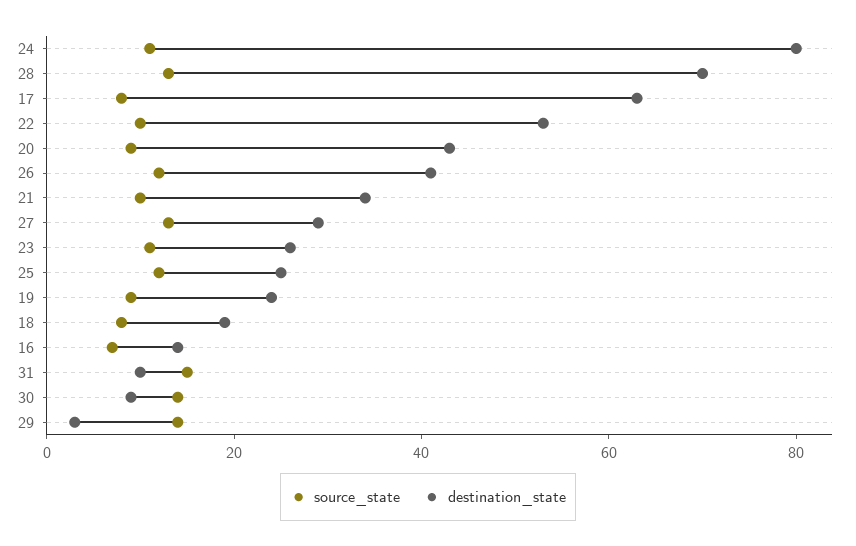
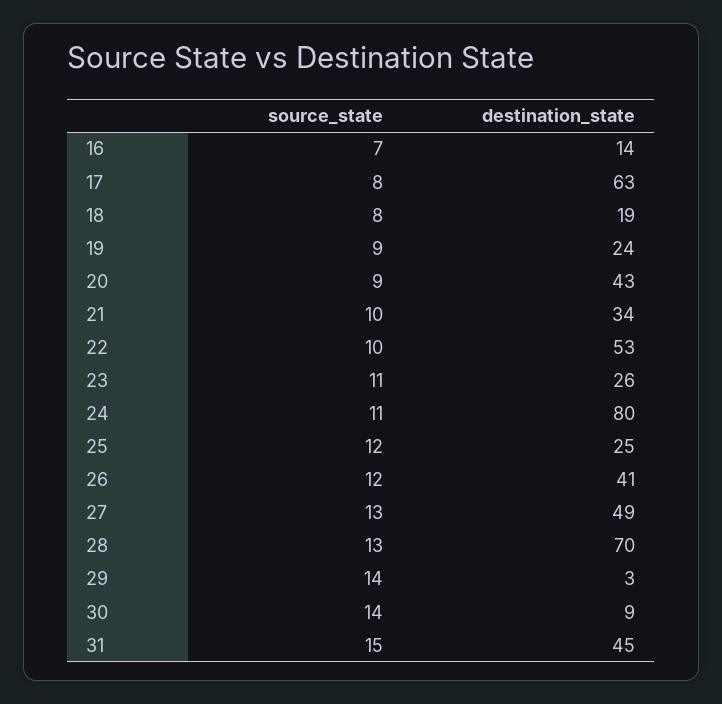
  {
    "source_state": {
      "24": 11,
      "28": 13,
      "17": 8,
      "22": 10,
      "20": 9,
      "26": 12,
      "21": 10,
      "27": 13,
      "23": 11,
      "25": 12,
      "19": 9,
      "18": 8,
      "16": 7,
      "31": 15,
      "30": 14,
      "29": 14
    },
    "destination_state": {
      "24": 80,
      "28": 70,
      "17": 63,
      "22": 53,
      "20": 43,
      "26": 41,
      "21": 34,
-     "27": 30,
+     "27": 49,
      "23": 26,
      "25": 25,
      "19": 24,
      "18": 19,
      "16": 14,
-     "31": 10,
+     "31": 45,
      "30": 9,
      "29": 3
    }
  }

